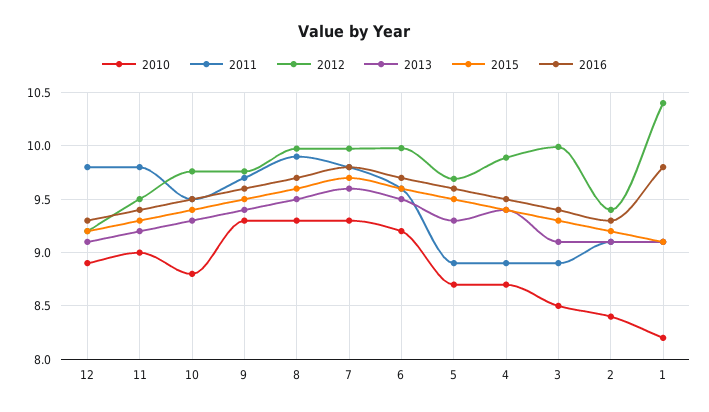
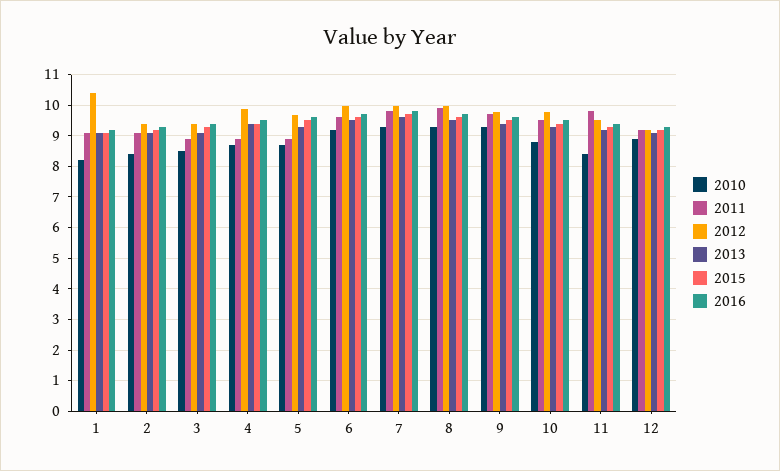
  {
    "2010": {
      "12": 8.9,
-     "11": 9,
+     "11": 8.4,
      "10": 8.8,
      "9": 9.3,
      "8": 9.3,
      "7": 9.3,
      "6": 9.2,
      "5": 8.7,
      "4": 8.7,
      "3": 8.5,
      "2": 8.4,
      "1": 8.2
    },
    "2011": {
-     "12": 9.8,
+     "12": 9.2,
      "11": 9.8,
      "10": 9.5,
      "9": 9.7,
      "8": 9.9,
      "7": 9.8,
      "6": 9.6,
      "5": 8.9,
      "4": 8.9,
      "3": 8.9,
      "2": 9.1,
      "1": 9.1
    },
    "2012": {
      "12": 9.2,
      "11": 9.5,
      "10": 9.8,
      "9": 9.8,
      "8": 10,
      "7": 10,
      "6": 10,
      "5": 9.7,
      "4": 9.9,
-     "3": 10,
+     "3": 9.4,
      "2": 9.4,
      "1": 10.4
    },
    "2013": {
      "12": 9.1,
      "11": 9.2,
      "10": 9.3,
      "9": 9.4,
      "8": 9.5,
      "7": 9.6,
      "6": 9.5,
      "5": 9.3,
      "4": 9.4,
      "3": 9.1,
      "2": 9.1,
      "1": 9.1
    },
    "2015": {
      "12": 9.2,
      "11": 9.3,
      "10": 9.4,
      "9": 9.5,
      "8": 9.6,
      "7": 9.7,
      "6": 9.6,
      "5": 9.5,
      "4": 9.4,
      "3": 9.3,
      "2": 9.2,
      "1": 9.1
    },
    "2016": {
      "12": 9.3,
      "11": 9.4,
      "10": 9.5,
      "9": 9.6,
      "8": 9.7,
      "7": 9.8,
      "6": 9.7,
      "5": 9.6,
      "4": 9.5,
      "3": 9.4,
      "2": 9.3,
-     "1": 9.8
+     "1": 9.2
    }
  }

